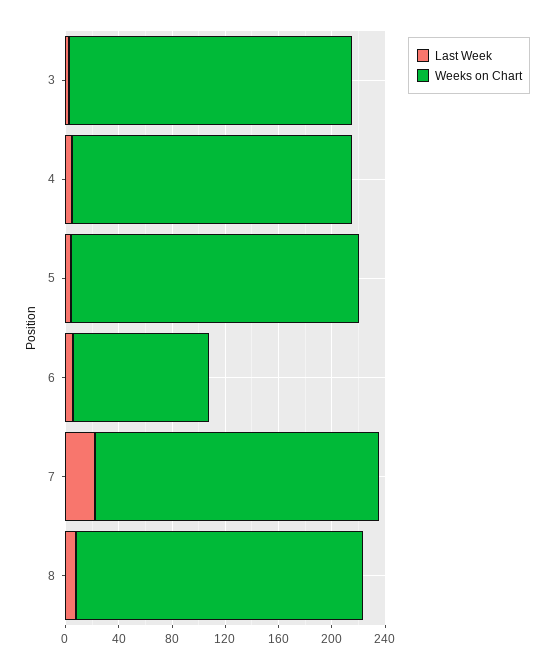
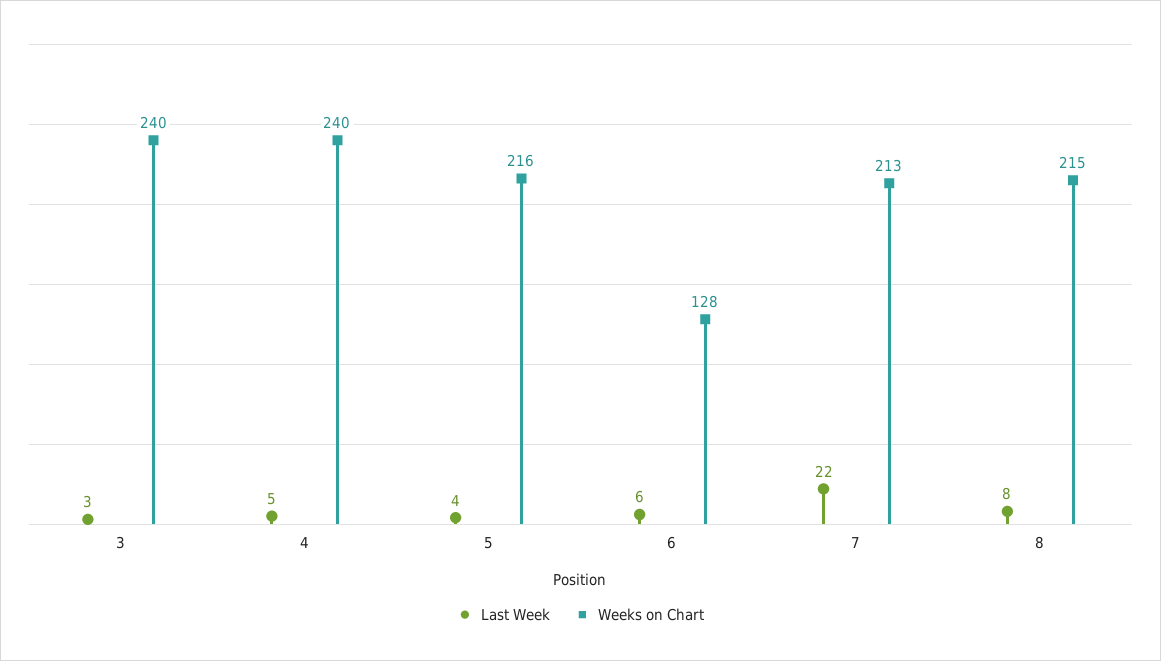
  {
    "Last Week": {
      "3": 3,
      "4": 5,
      "5": 4,
      "6": 6,
      "7": 22,
      "8": 8
    },
    "Weeks on Chart": {
-     "3": 210,
+     "3": 240,
-     "4": 210,
+     "4": 240,
      "5": 216,
-     "6": 100,
+     "6": 128,
      "7": 213,
      "8": 215
    }
  }

